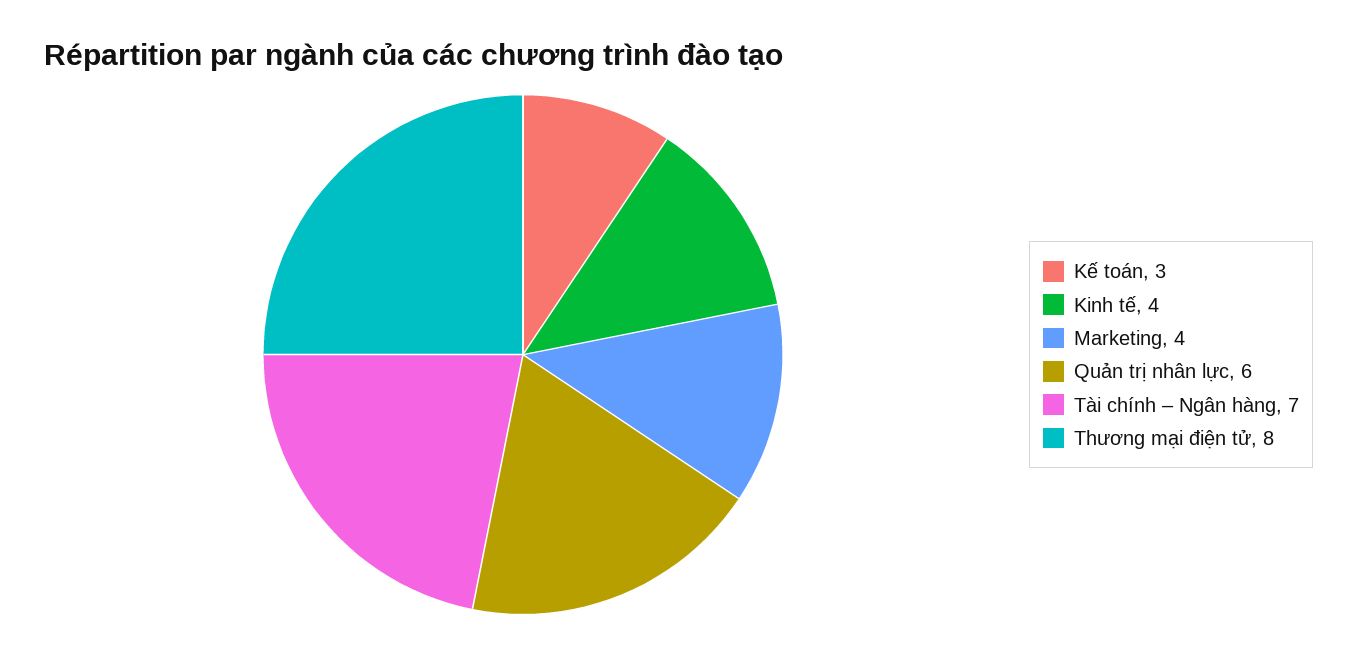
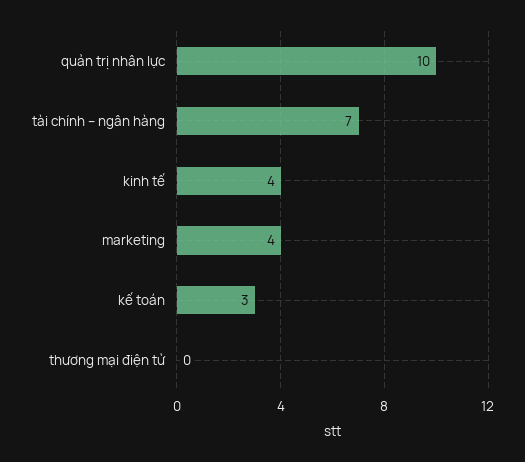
  {
    "Kế toán": 3,
    "Kinh tế": 4,
    "Marketing": 4,
-   "Quản trị nhân lực": 6,
+   "Quản trị nhân lực": 10,
    "Tài chính – Ngân hàng": 7,
-   "Thương mại điện tử": 8
+   "Thương mại điện tử": 0
  }

